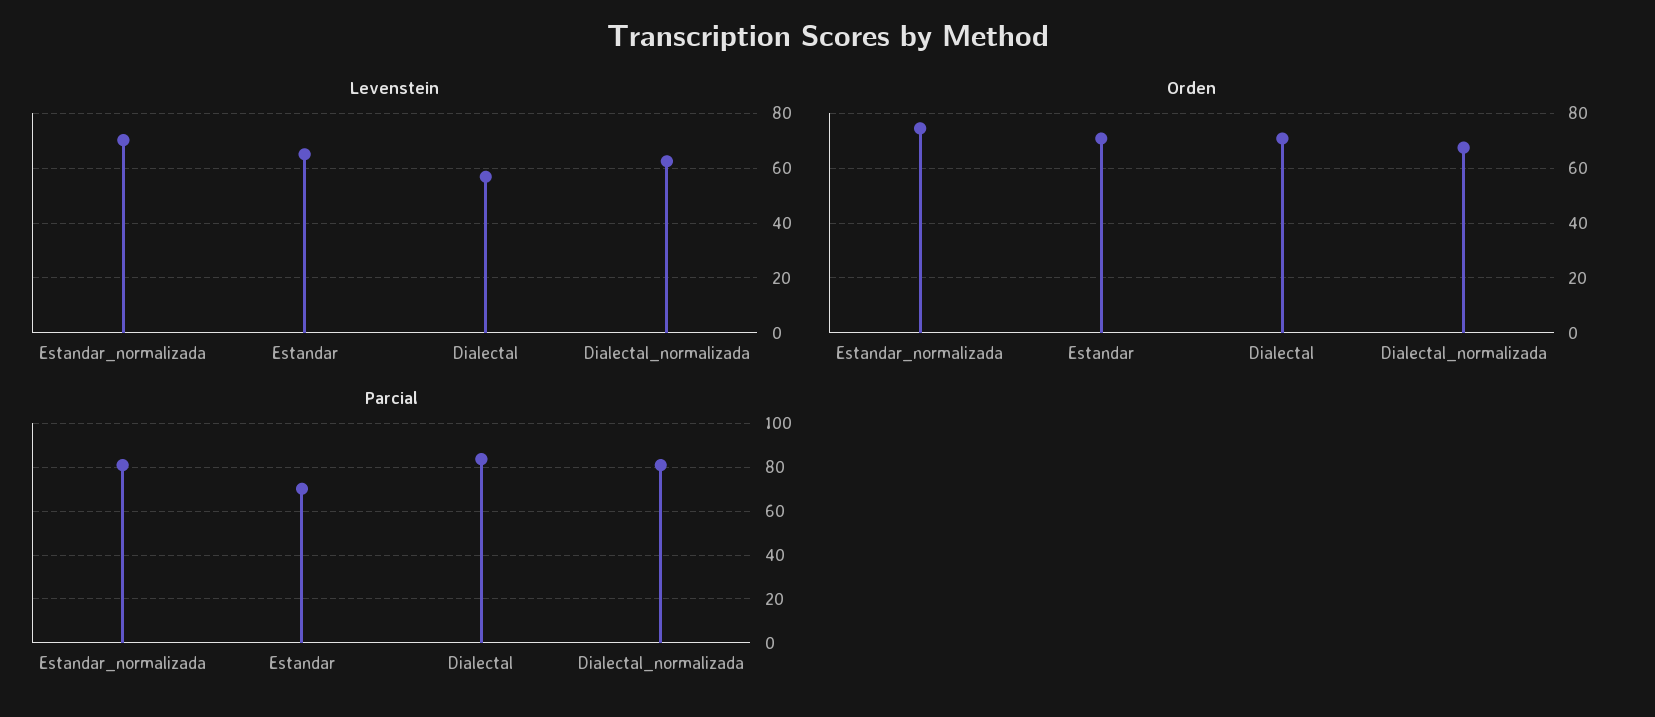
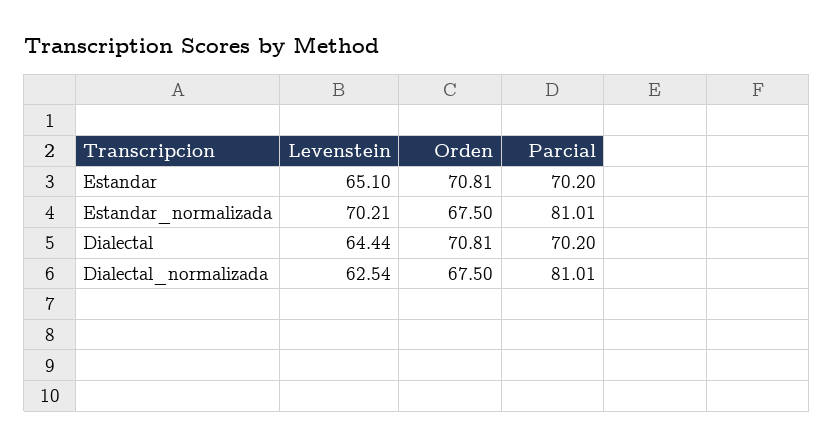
  {
    "Levenstein": {
      "Estandar_normalizada": 70.21,
      "Estandar": 65.1,
-     "Dialectal": 57.5,
+     "Dialectal": 64.44,
      "Dialectal_normalizada": 62.54
    },
    "Orden": {
-     "Estandar_normalizada": 75,
+     "Estandar_normalizada": 67.5,
      "Estandar": 70.81,
      "Dialectal": 70.81,
      "Dialectal_normalizada": 67.5
    },
    "Parcial": {
      "Estandar_normalizada": 81.01,
      "Estandar": 70.2,
-     "Dialectal": 85,
+     "Dialectal": 70.2,
      "Dialectal_normalizada": 81.01
    }
  }

